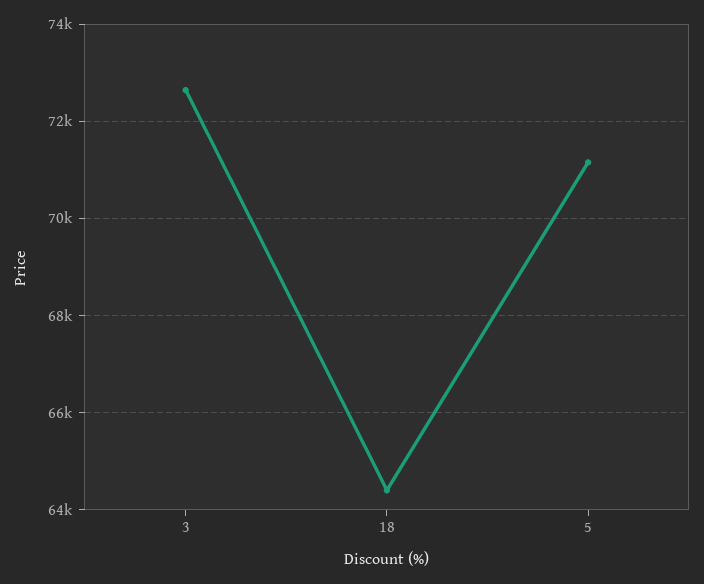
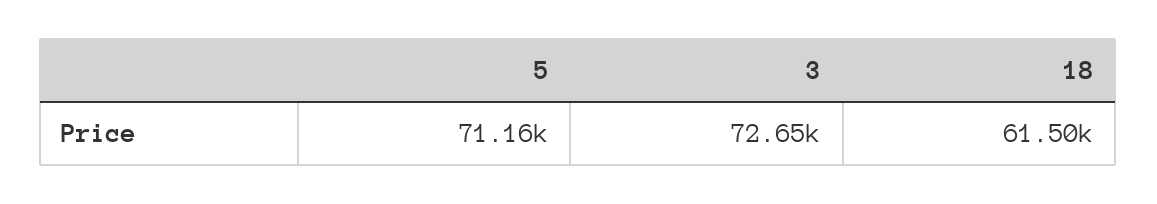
  {
    "3": 72650,
-   "18": 64400,
+   "18": 61500,
    "5": 71160
  }

